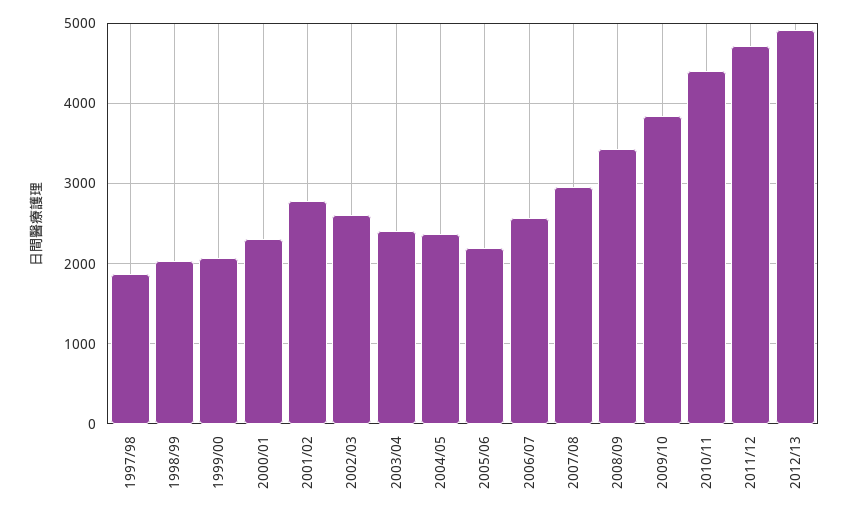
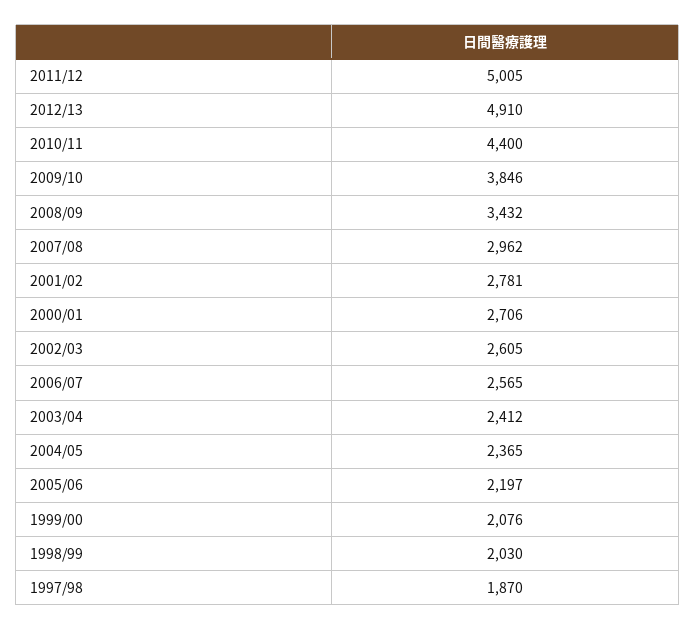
  {
    "1997/98": 1870,
    "1998/99": 2030,
    "1999/00": 2076,
-   "2000/01": 2300,
+   "2000/01": 2706,
    "2001/02": 2781,
    "2002/03": 2605,
    "2003/04": 2412,
    "2004/05": 2365,
    "2005/06": 2197,
    "2006/07": 2565,
    "2007/08": 2962,
    "2008/09": 3432,
    "2009/10": 3846,
    "2010/11": 4400,
-   "2011/12": 4700,
+   "2011/12": 5005,
    "2012/13": 4910
  }

